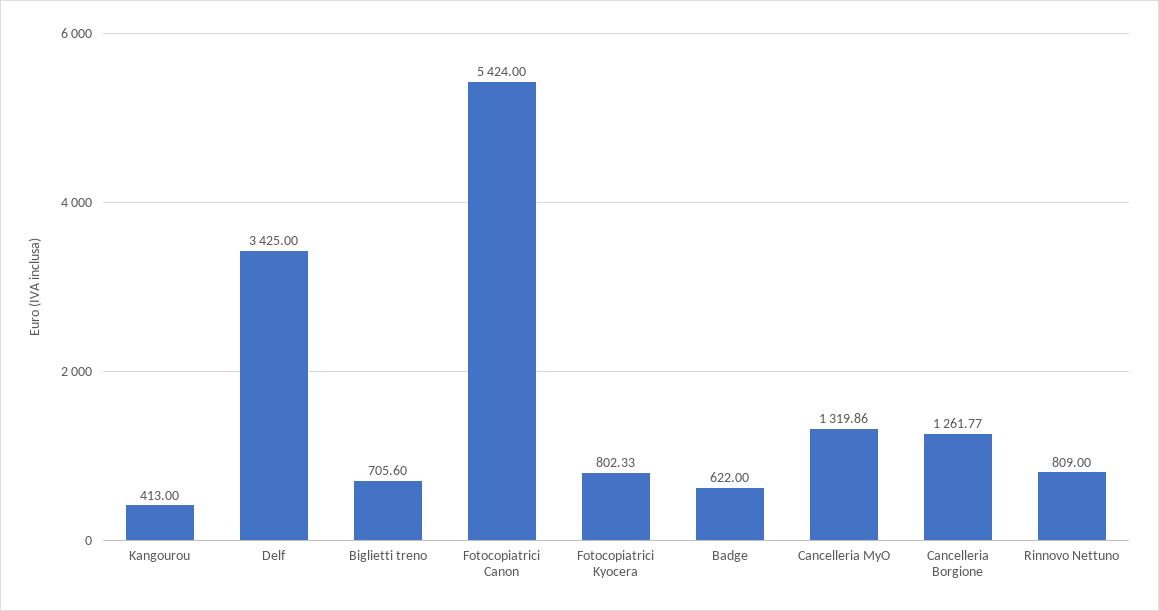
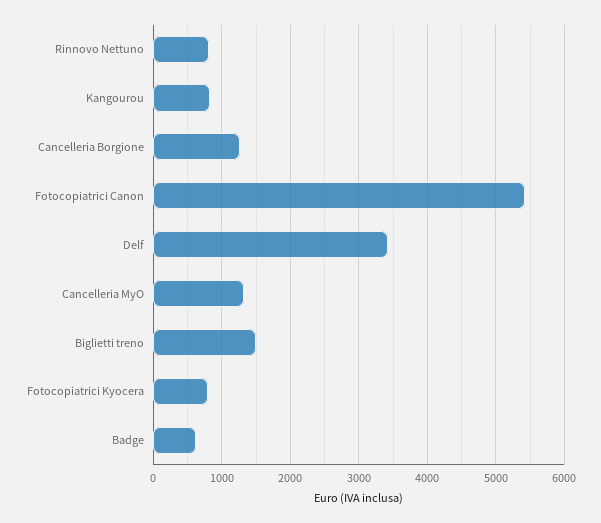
  {
-   "Kangourou": 413,
+   "Kangourou": 800,
    "Delf": 3425,
-   "Biglietti treno": 705.6,
+   "Biglietti treno": 1500,
    "Fotocopiatrici Canon": 5424,
    "Fotocopiatrici Kyocera": 802.33,
    "Badge": 622,
    "Cancelleria MyO": 1319.86,
    "Cancelleria Borgione": 1261.77,
    "Rinnovo Nettuno": 809
  }

